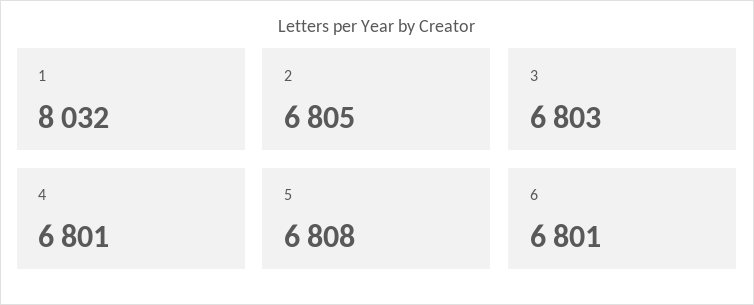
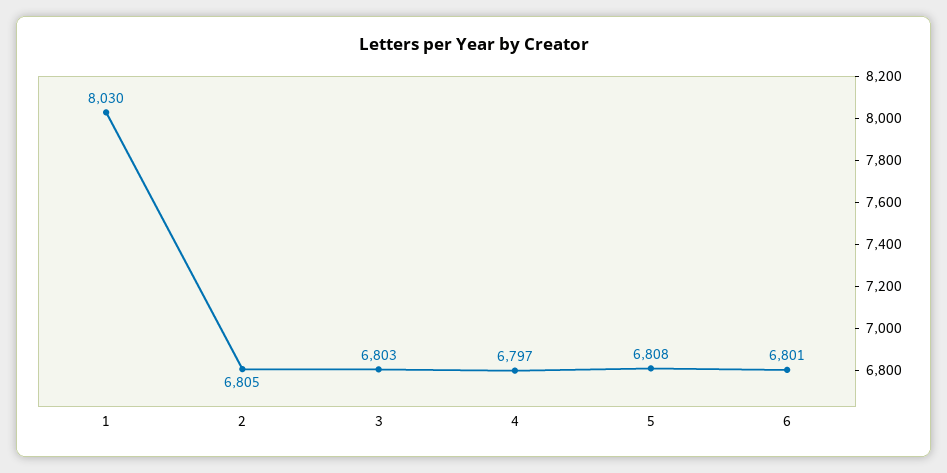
  {
-   "1": 8032,
+   "1": 8030,
    "2": 6805,
    "3": 6803,
-   "4": 6801,
+   "4": 6797,
    "5": 6808,
    "6": 6801
  }

